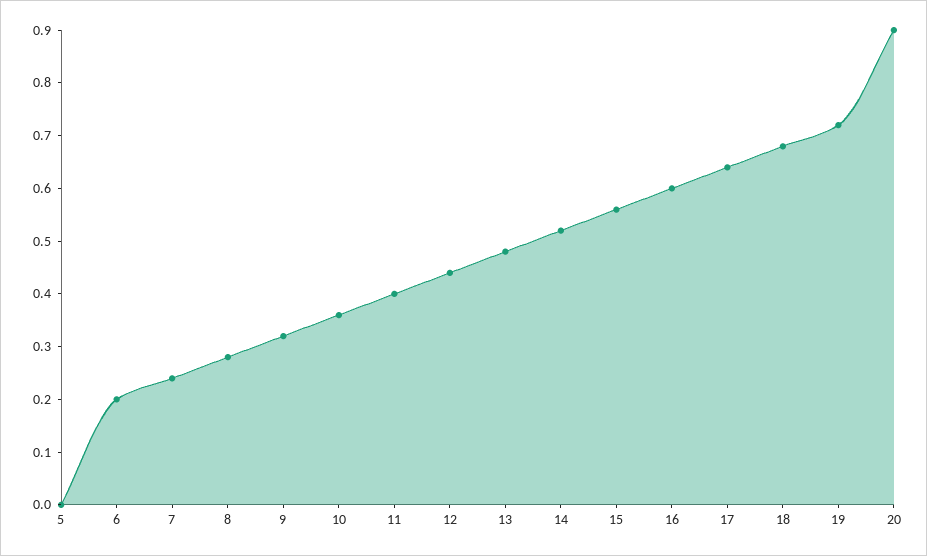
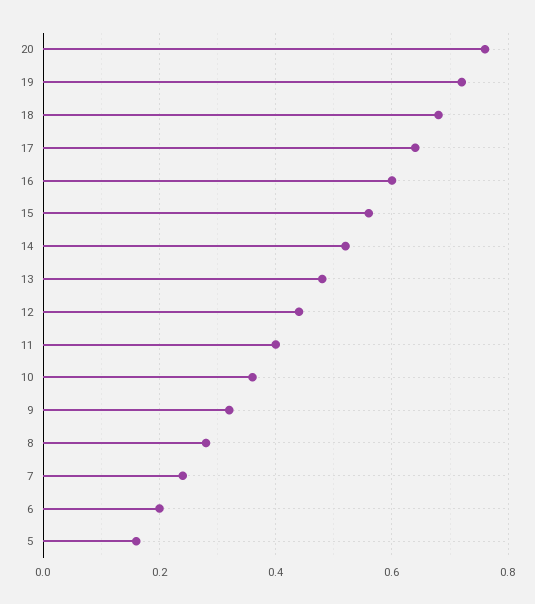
  {
-   "5": 0,
+   "5": 0.15,
    "6": 0.2,
    "7": 0.25,
    "8": 0.3,
    "9": 0.3,
    "10": 0.35,
    "11": 0.4,
    "12": 0.45,
    "13": 0.5,
    "14": 0.5,
    "15": 0.55,
    "16": 0.6,
    "17": 0.65,
    "18": 0.7,
    "19": 0.7,
-   "20": 0.9
+   "20": 0.75
  }

